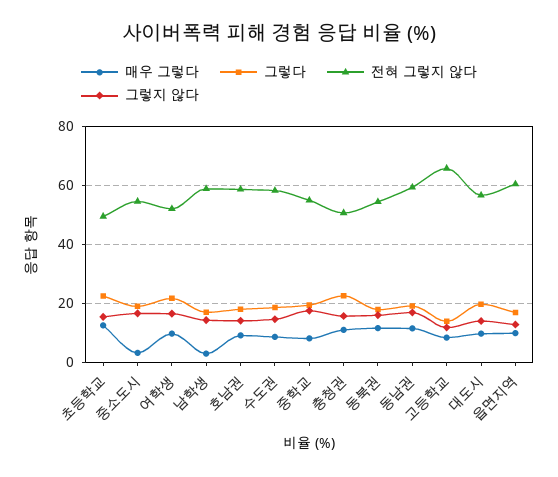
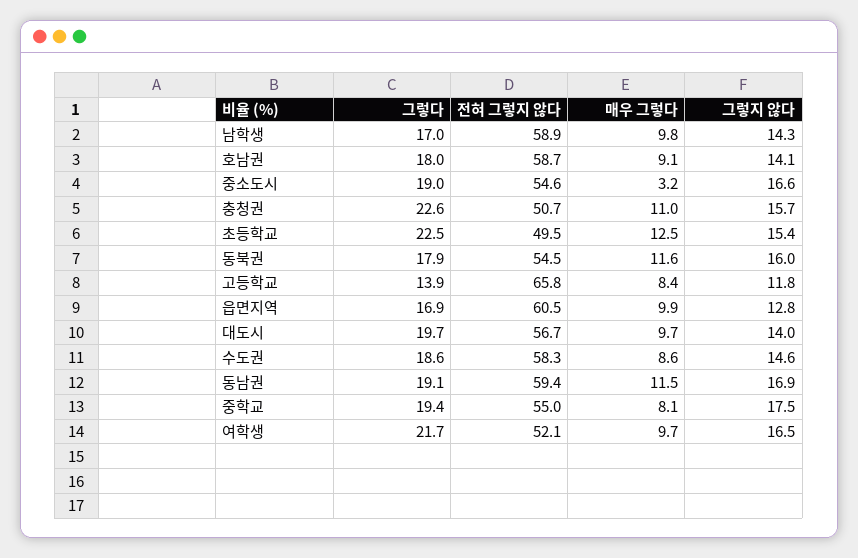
  {
    "매우 그렇다": {
      "초등학교": 12.5,
      "중소도시": 3.2,
      "여학생": 9.7,
-     "남학생": 2.5,
+     "남학생": 9.8,
      "호남권": 9.1,
      "수도권": 8.6,
      "중학교": 8.1,
      "충청권": 11,
      "동북권": 11.6,
      "동남권": 11.5,
      "고등학교": 8.4,
      "대도시": 9.7,
      "읍면지역": 9.9
    },
    "그렇다": {
      "초등학교": 22.5,
      "중소도시": 19,
      "여학생": 21.7,
      "남학생": 17,
      "호남권": 18,
      "수도권": 18.6,
      "중학교": 19.4,
      "충청권": 22.6,
      "동북권": 17.9,
      "동남권": 19.1,
      "고등학교": 13.9,
      "대도시": 19.7,
      "읍면지역": 16.9
    },
    "전혀 그렇지 않다": {
      "초등학교": 49.5,
      "중소도시": 54.6,
      "여학생": 52.1,
      "남학생": 58.9,
      "호남권": 58.7,
      "수도권": 58.3,
      "중학교": 55,
      "충청권": 50.7,
      "동북권": 54.5,
      "동남권": 59.4,
      "고등학교": 65.8,
      "대도시": 56.7,
      "읍면지역": 60.5
    },
    "그렇지 않다": {
      "초등학교": 15.4,
      "중소도시": 16.6,
      "여학생": 16.5,
      "남학생": 14.3,
      "호남권": 14.1,
      "수도권": 14.6,
      "중학교": 17.5,
      "충청권": 15.7,
      "동북권": 16,
      "동남권": 16.9,
      "고등학교": 11.8,
      "대도시": 14,
      "읍면지역": 12.8
    }
  }

